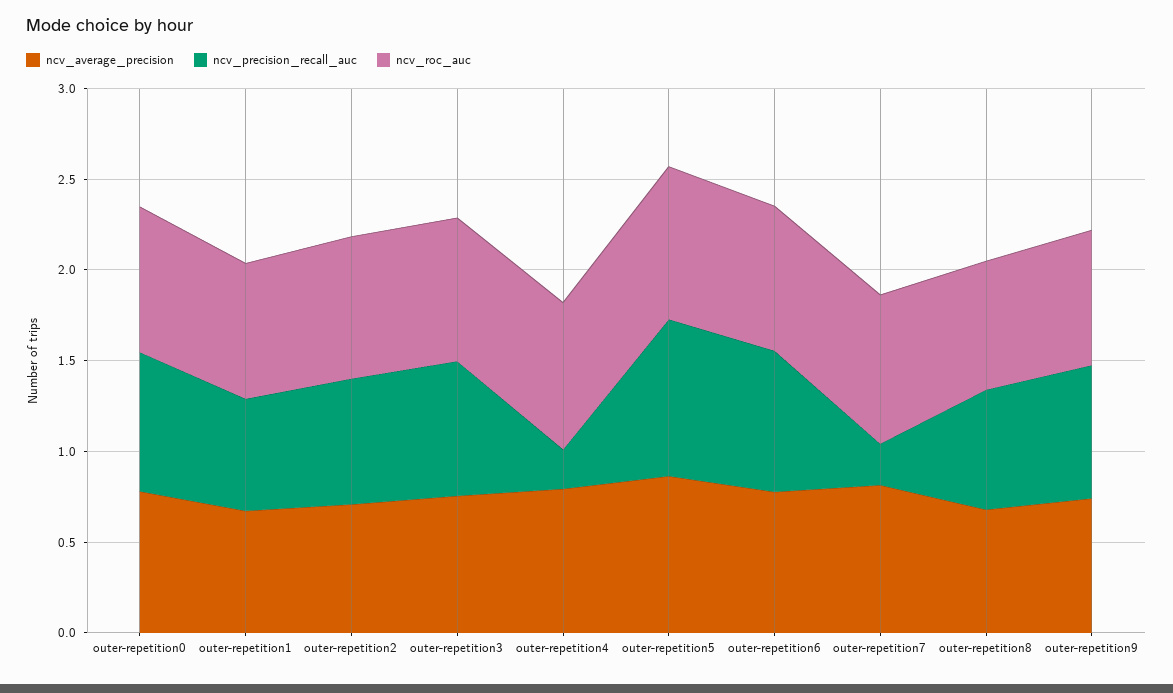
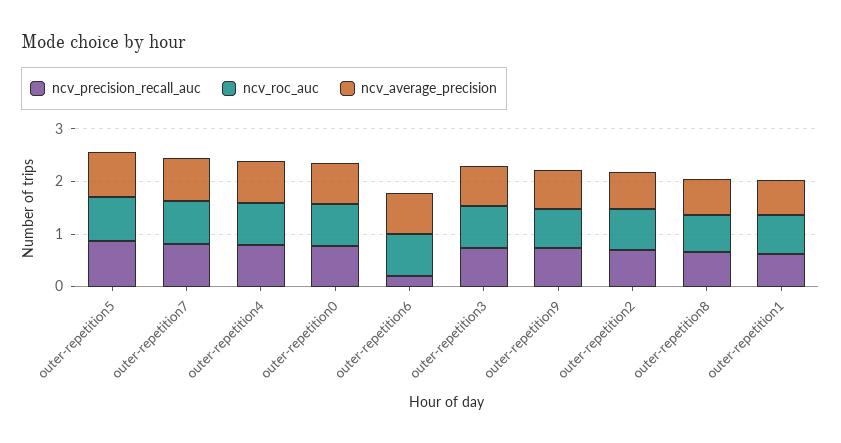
  {
    "ncv_average_precision": {
      "outer-repetition0": 0.8,
      "outer-repetition1": 0.7,
      "outer-repetition2": 0.7,
      "outer-repetition3": 0.8,
      "outer-repetition4": 0.8,
      "outer-repetition5": 0.9,
      "outer-repetition6": 0.8,
      "outer-repetition7": 0.8,
      "outer-repetition8": 0.7,
      "outer-repetition9": 0.7
    },
    "ncv_precision_recall_auc": {
      "outer-repetition0": 0.8,
      "outer-repetition1": 0.6,
      "outer-repetition2": 0.7,
      "outer-repetition3": 0.7,
-     "outer-repetition4": 0.2,
+     "outer-repetition4": 0.8,
      "outer-repetition5": 0.9,
-     "outer-repetition6": 0.8,
+     "outer-repetition6": 0.2,
-     "outer-repetition7": 0.2,
+     "outer-repetition7": 0.8,
      "outer-repetition8": 0.7,
      "outer-repetition9": 0.7
    },
    "ncv_roc_auc": {
      "outer-repetition0": 0.8,
      "outer-repetition1": 0.7,
      "outer-repetition2": 0.8,
      "outer-repetition3": 0.8,
      "outer-repetition4": 0.8,
      "outer-repetition5": 0.8,
      "outer-repetition6": 0.8,
      "outer-repetition7": 0.8,
      "outer-repetition8": 0.7,
      "outer-repetition9": 0.7
    }
  }

